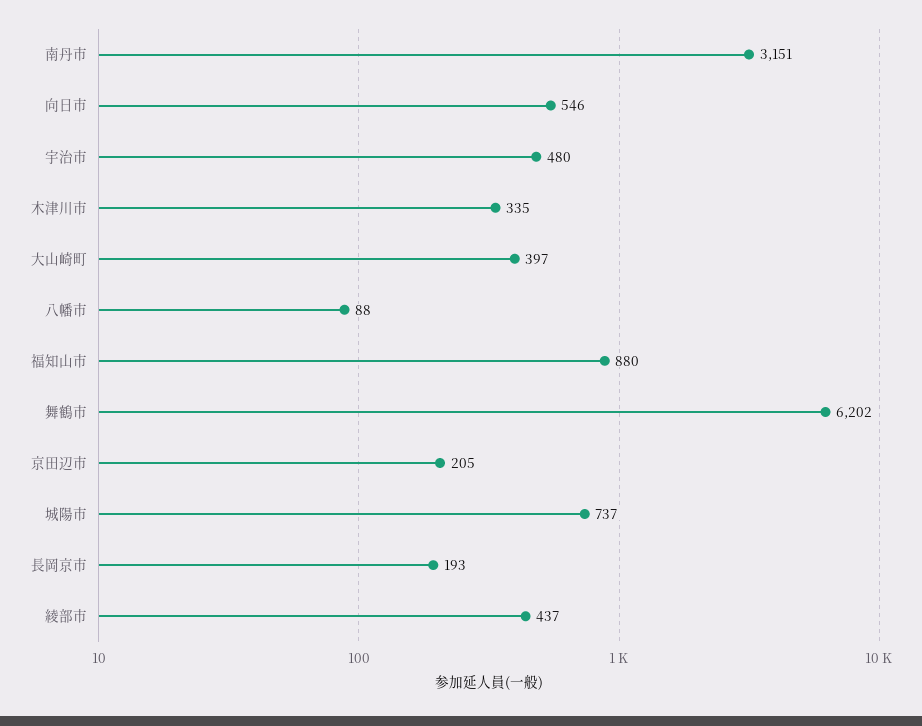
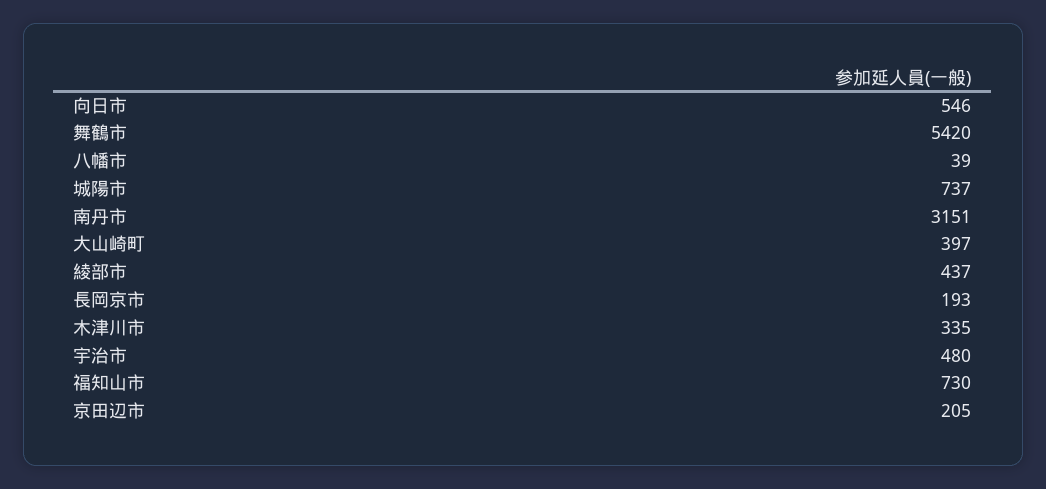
  {
    "南丹市": 3151,
    "向日市": 546,
    "宇治市": 480,
    "木津川市": 335,
    "大山崎町": 397,
-   "八幡市": 88,
+   "八幡市": 39,
-   "福知山市": 880,
+   "福知山市": 730,
-   "舞鶴市": 6202,
+   "舞鶴市": 5420,
    "京田辺市": 205,
    "城陽市": 737,
    "長岡京市": 193,
    "綾部市": 437
  }

